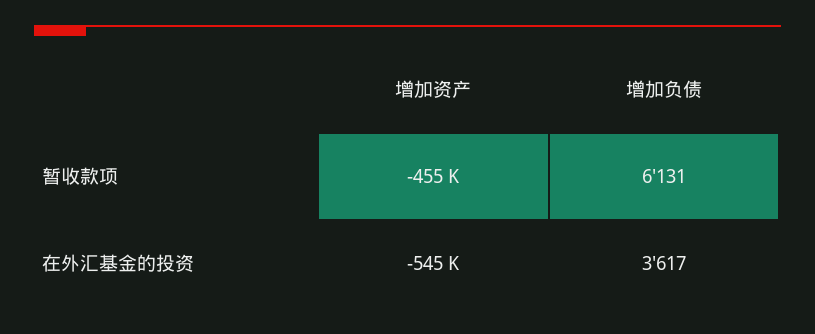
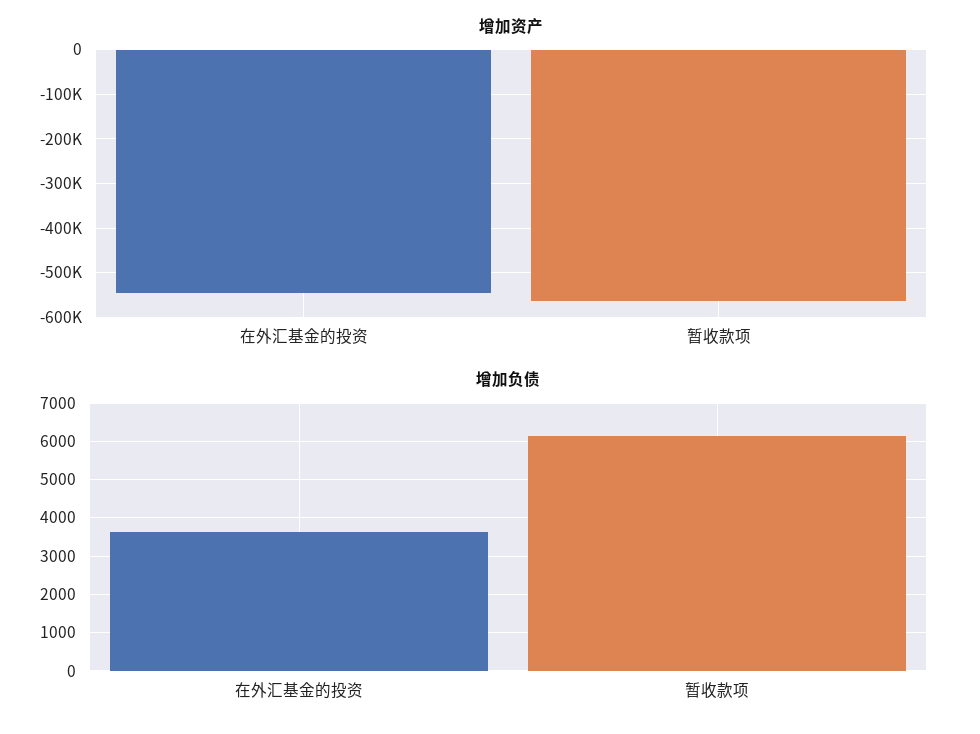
  {
    "增加资产": {
-     "暂收款项": -455000,
+     "暂收款项": -560000,
      "在外汇基金的投资": -545000
    },
    "增加负债": {
      "暂收款项": 6131,
      "在外汇基金的投资": 3617
    }
  }

